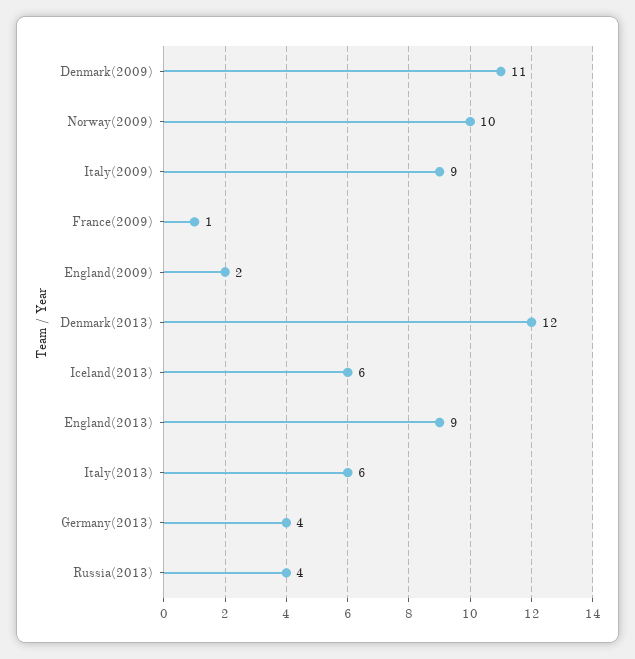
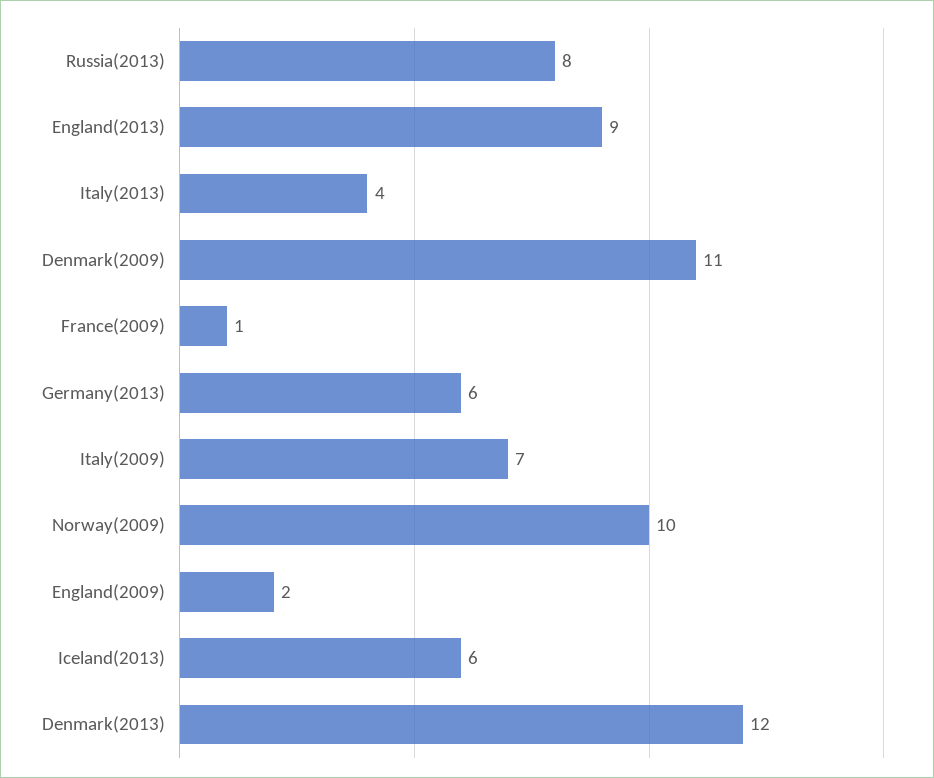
  {
    "Denmark(2009)": 11,
    "Norway(2009)": 10,
-   "Italy(2009)": 9,
+   "Italy(2009)": 7,
    "France(2009)": 1,
    "England(2009)": 2,
    "Denmark(2013)": 12,
    "Iceland(2013)": 6,
    "England(2013)": 9,
-   "Italy(2013)": 6,
+   "Italy(2013)": 4,
-   "Germany(2013)": 4,
+   "Germany(2013)": 6,
-   "Russia(2013)": 4
+   "Russia(2013)": 8
  }

